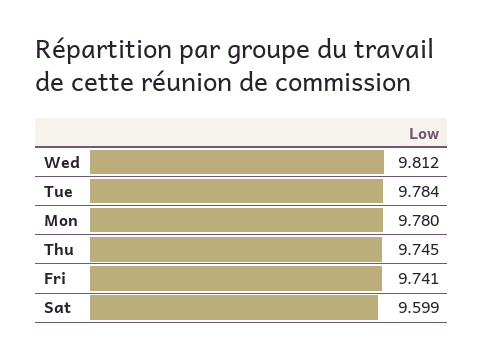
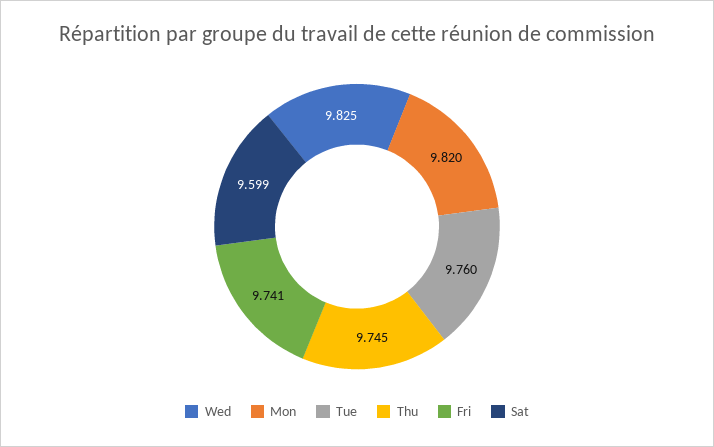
  {
-   "Wed": 9.812,
+   "Wed": 9.825,
-   "Tue": 9.784,
+   "Tue": 9.76,
-   "Mon": 9.78,
+   "Mon": 9.82,
    "Thu": 9.745,
    "Fri": 9.741,
    "Sat": 9.599
  }

